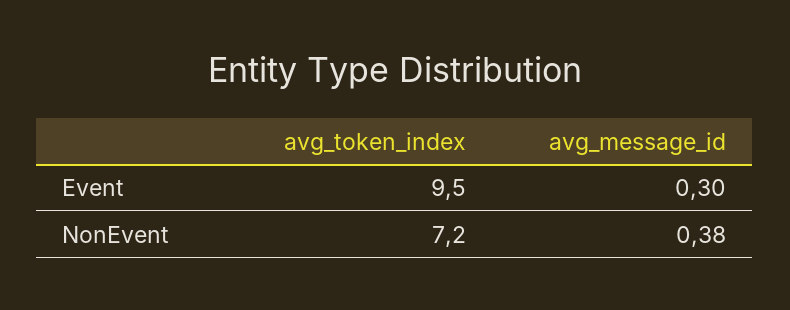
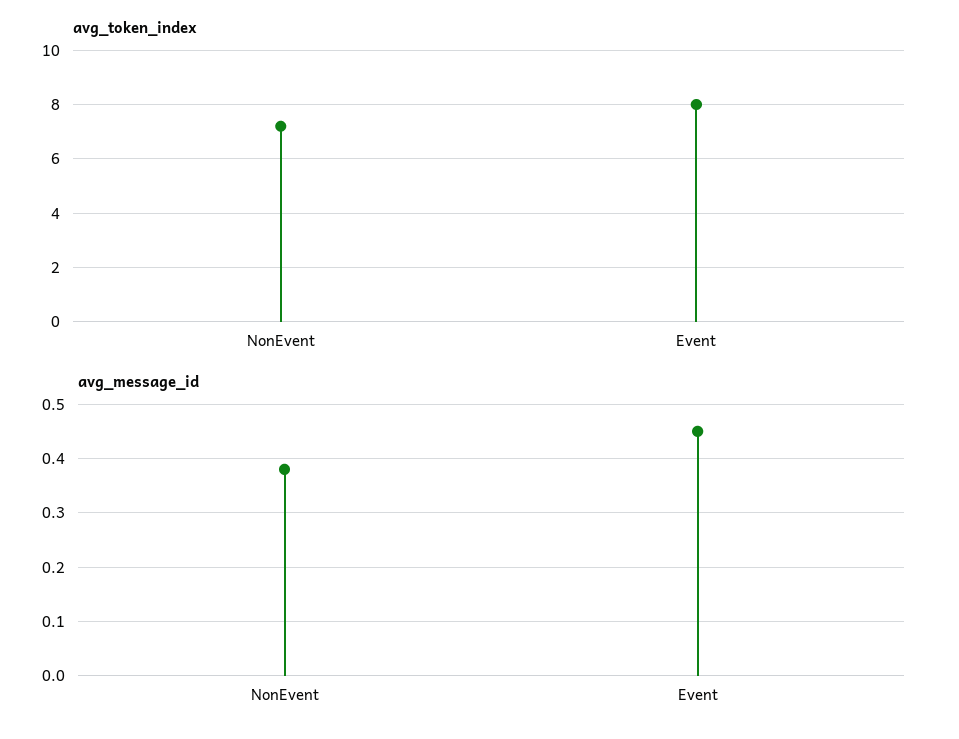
  {
    "avg_token_index": {
-     "Event": 9.5,
+     "Event": 8,
      "NonEvent": 7.2
    },
    "avg_message_id": {
-     "Event": 0.3,
+     "Event": 0.45,
      "NonEvent": 0.38
    }
  }

